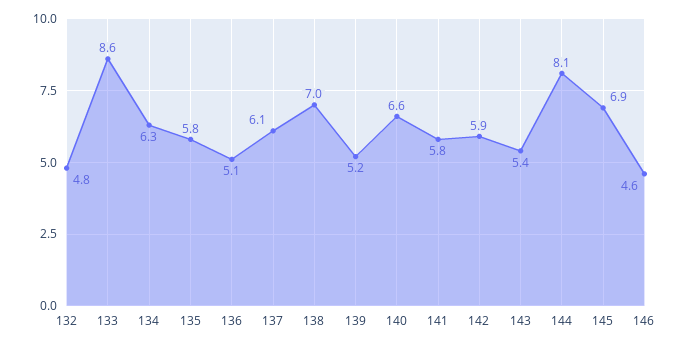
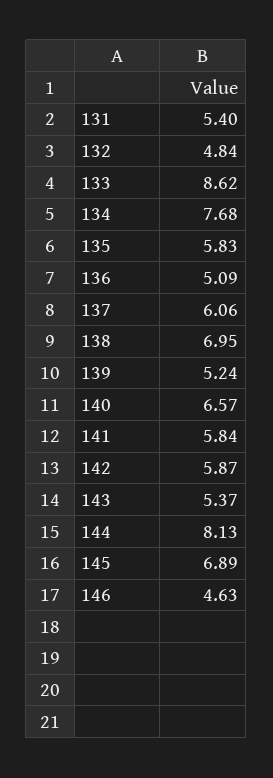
  {
    "132": 4.84,
    "133": 8.62,
-   "134": 6.3,
+   "134": 7.68,
    "135": 5.83,
    "136": 5.09,
    "137": 6.06,
    "138": 6.95,
    "139": 5.24,
    "140": 6.57,
    "141": 5.84,
    "142": 5.87,
    "143": 5.37,
    "144": 8.13,
    "145": 6.89,
-   "146": 4.63
+   "146": 4.63,
+   "131": 5.4
  }

